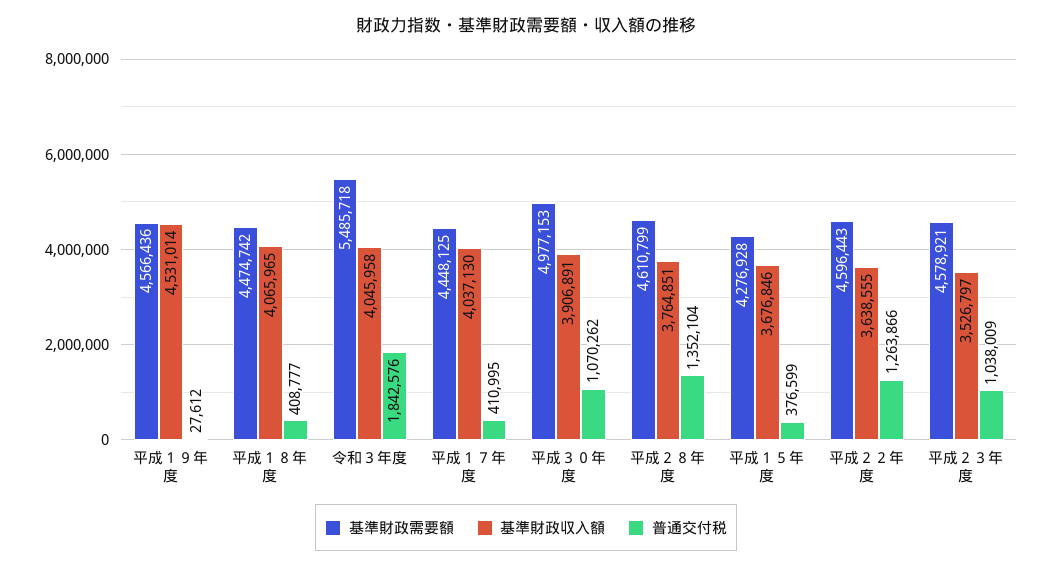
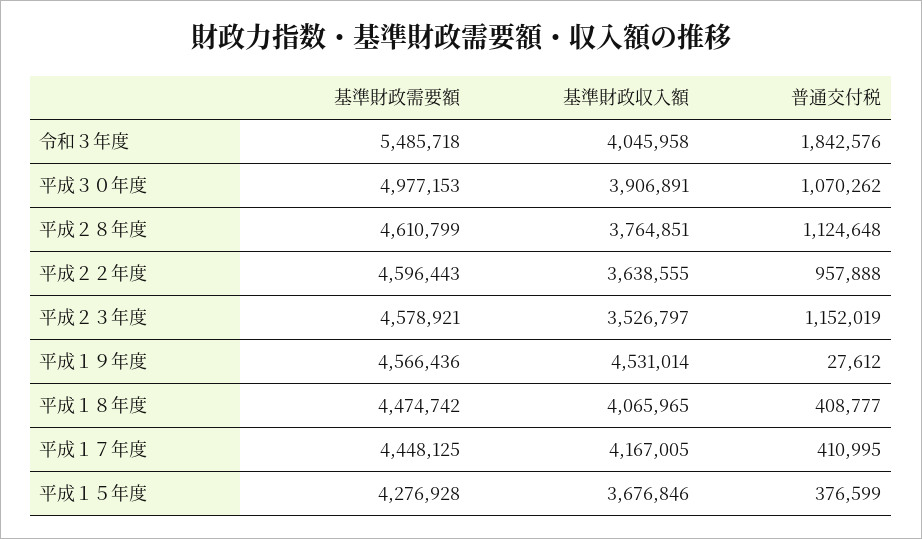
  {
    "基準財政需要額": {
      "平成１９年度": 4566436,
      "平成１８年度": 4474742,
      "令和３年度": 5485718,
      "平成１７年度": 4448125,
      "平成３０年度": 4977153,
      "平成２８年度": 4610799,
      "平成１５年度": 4276928,
      "平成２２年度": 4596443,
      "平成２３年度": 4578921
    },
    "基準財政収入額": {
      "平成１９年度": 4531014,
      "平成１８年度": 4065965,
      "令和３年度": 4045958,
-     "平成１７年度": 4037130,
+     "平成１７年度": 4167005,
      "平成３０年度": 3906891,
      "平成２８年度": 3764851,
      "平成１５年度": 3676846,
      "平成２２年度": 3638555,
      "平成２３年度": 3526797
    },
    "普通交付税": {
      "平成１９年度": 27612,
      "平成１８年度": 408777,
      "令和３年度": 1842576,
      "平成１７年度": 410995,
      "平成３０年度": 1070262,
-     "平成２８年度": 1352104,
+     "平成２８年度": 1124648,
      "平成１５年度": 376599,
-     "平成２２年度": 1263866,
+     "平成２２年度": 957888,
-     "平成２３年度": 1038009
+     "平成２３年度": 1152019
    }
  }

